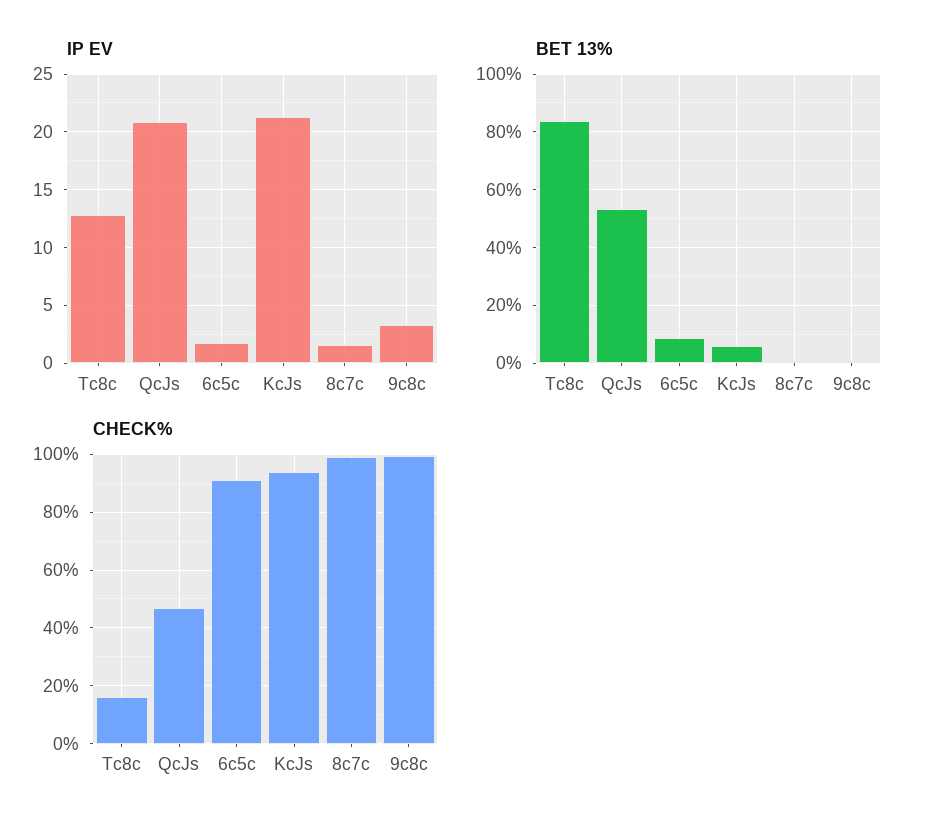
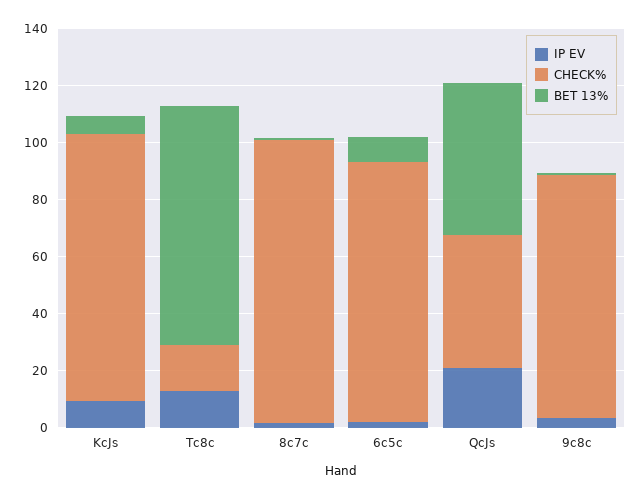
  {
    "IP EV": {
      "Tc8c": 13,
      "QcJs": 21,
      "6c5c": 2,
-     "KcJs": 21,
+     "KcJs": 10,
      "8c7c": 2,
      "9c8c": 3
    },
    "BET 13%": {
      "Tc8c": 85,
      "QcJs": 52.5,
      "6c5c": 7.5,
      "KcJs": 5,
      "8c7c": 0,
      "9c8c": 0
    },
    "CHECK%": {
      "Tc8c": 15,
      "QcJs": 47.5,
      "6c5c": 92.5,
      "KcJs": 95,
      "8c7c": 100,
-     "9c8c": 100
+     "9c8c": 85
    }
  }

